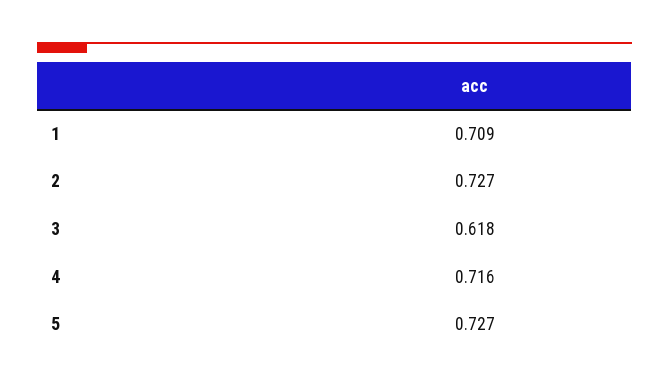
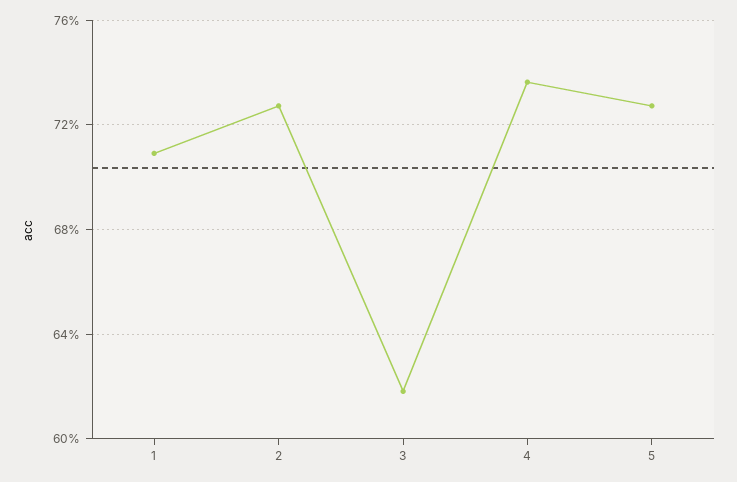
  {
    "1": 0.709,
    "2": 0.727,
    "3": 0.618,
-   "4": 0.716,
+   "4": 0.735,
    "5": 0.727
  }

